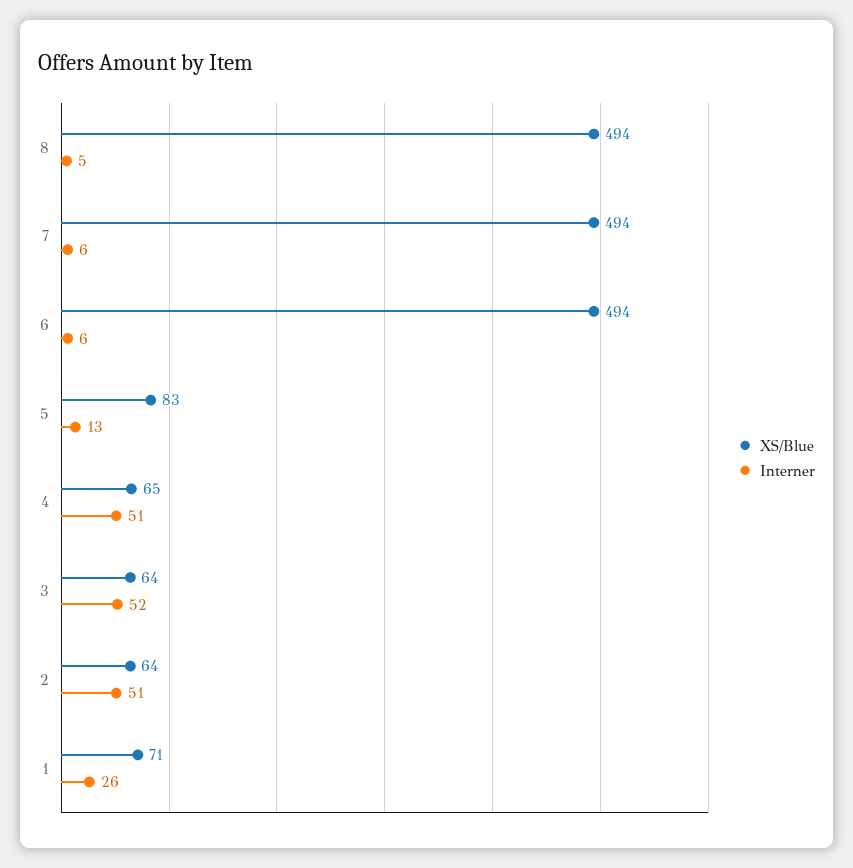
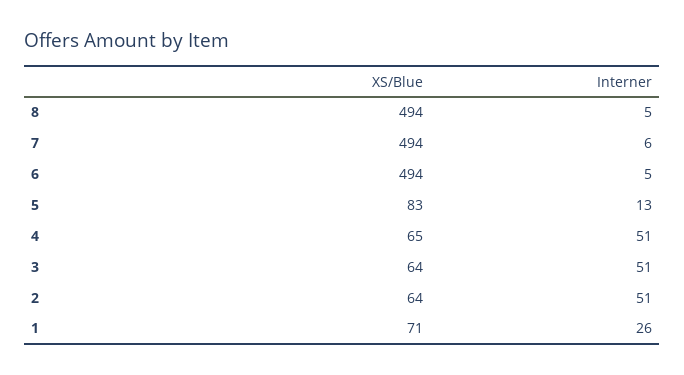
  {
    "XS/Blue": {
      "8": 494,
      "7": 494,
      "6": 494,
      "5": 83,
      "4": 65,
      "3": 64,
      "2": 64,
      "1": 71
    },
    "Interner": {
      "8": 5,
      "7": 6,
-     "6": 6,
+     "6": 5,
      "5": 13,
      "4": 51,
-     "3": 52,
+     "3": 51,
      "2": 51,
      "1": 26
    }
  }

